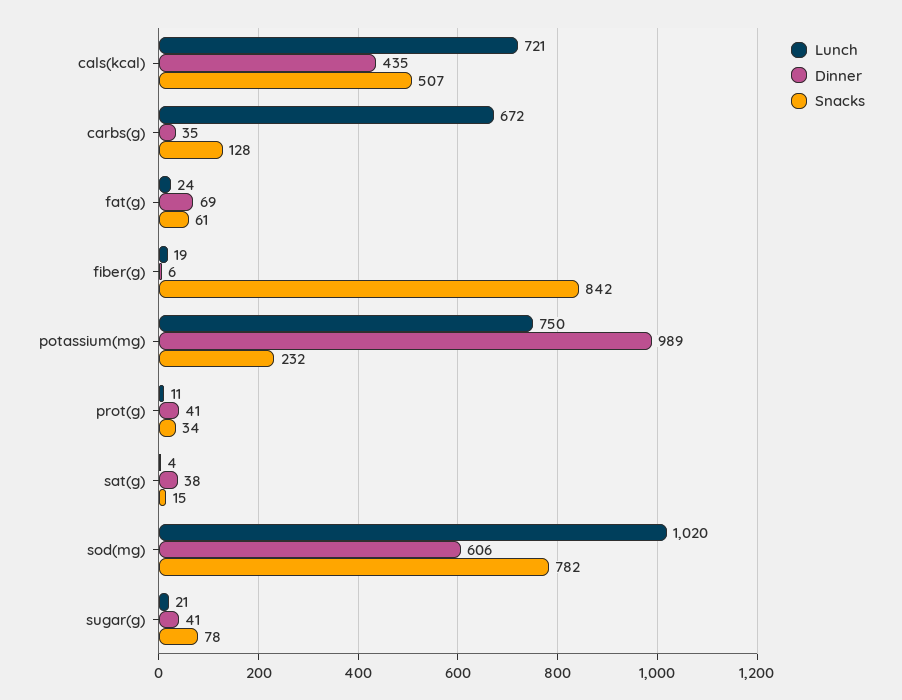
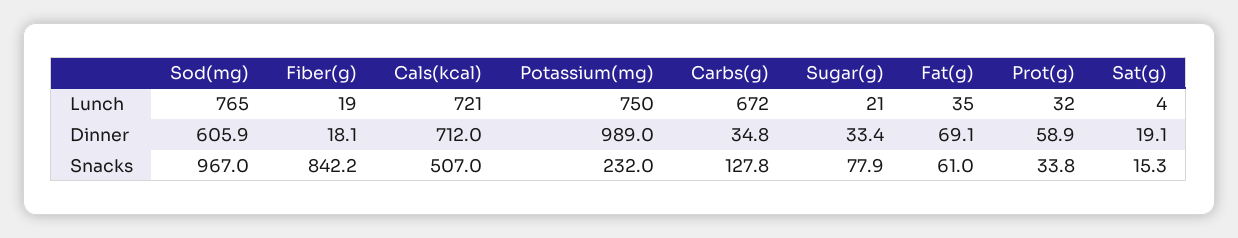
  {
    "Lunch": {
      "cals(kcal)": 721,
      "carbs(g)": 672,
-     "fat(g)": 24,
+     "fat(g)": 35,
      "fiber(g)": 19,
      "potassium(mg)": 750,
-     "prot(g)": 11,
+     "prot(g)": 32,
      "sat(g)": 4,
-     "sod(mg)": 1020,
+     "sod(mg)": 765,
      "sugar(g)": 21
    },
    "Dinner": {
-     "cals(kcal)": 435,
+     "cals(kcal)": 712,
      "carbs(g)": 34.8,
      "fat(g)": 69.1,
-     "fiber(g)": 6,
+     "fiber(g)": 18.1,
      "potassium(mg)": 989,
-     "prot(g)": 41,
+     "prot(g)": 58.9,
-     "sat(g)": 38,
+     "sat(g)": 19.1,
      "sod(mg)": 605.9,
-     "sugar(g)": 41
+     "sugar(g)": 33.4
    },
    "Snacks": {
      "cals(kcal)": 507,
      "carbs(g)": 127.8,
      "fat(g)": 61,
      "fiber(g)": 842.2,
      "potassium(mg)": 232,
      "prot(g)": 33.8,
      "sat(g)": 15.3,
-     "sod(mg)": 782,
+     "sod(mg)": 967,
      "sugar(g)": 77.9
    }
  }

